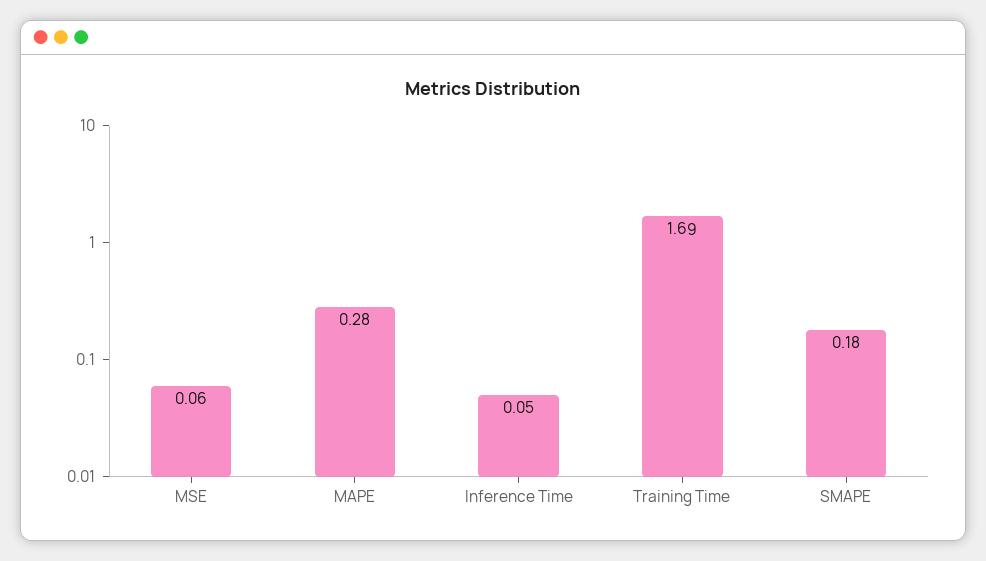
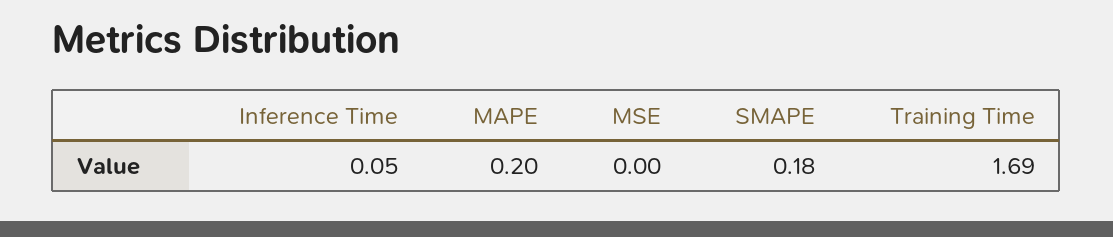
  {
-   "MSE": 0.06,
+   "MSE": 0,
-   "MAPE": 0.28,
+   "MAPE": 0.2,
    "Inference Time": 0.05,
    "Training Time": 1.69,
    "SMAPE": 0.18
  }

